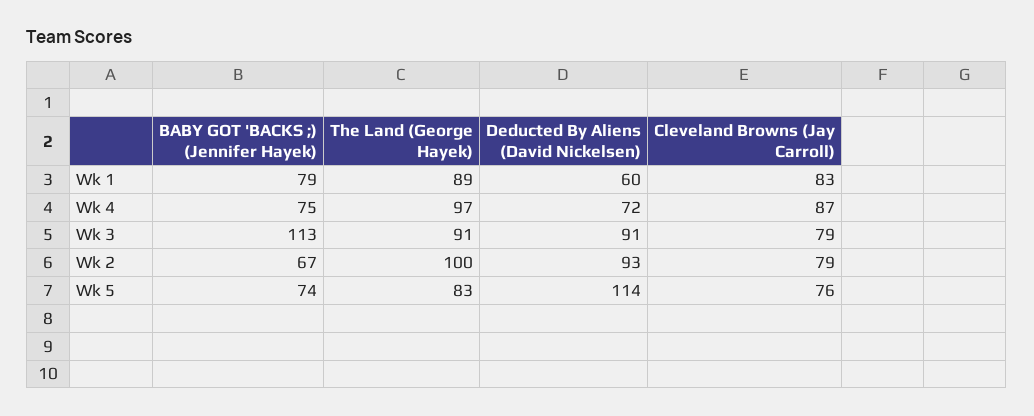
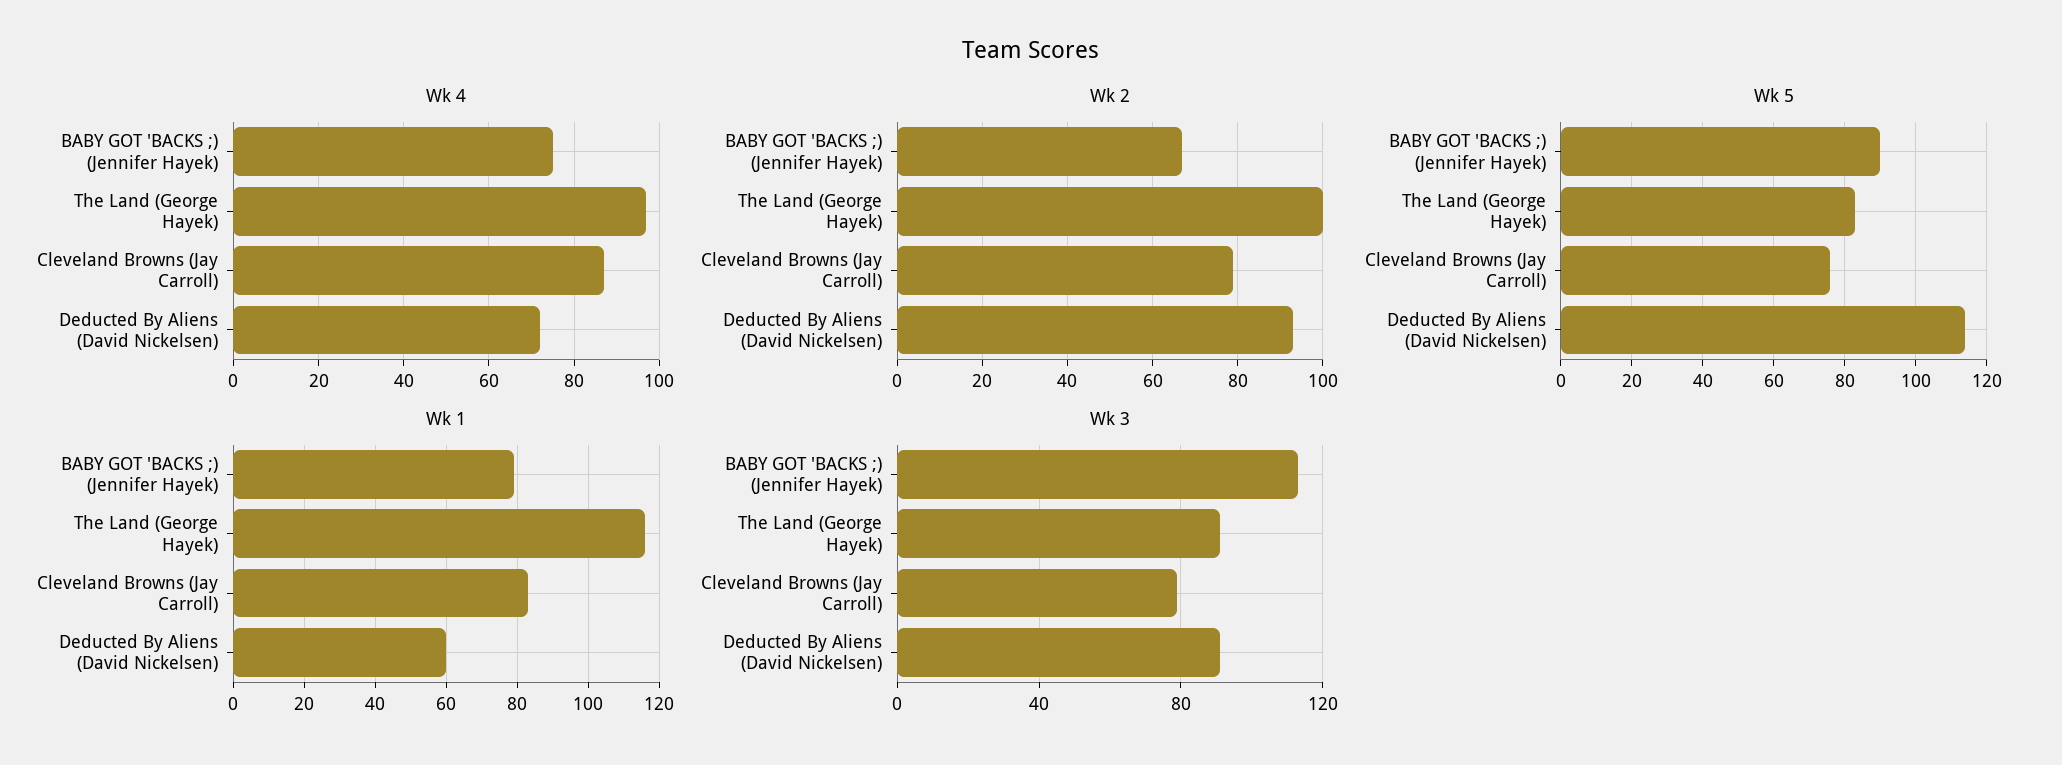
  {
    "Wk 1": {
      "BABY GOT 'BACKS ;) (Jennifer Hayek)": 79,
-     "The Land (George Hayek)": 89,
+     "The Land (George Hayek)": 115,
      "Deducted By Aliens (David Nickelsen)": 60,
      "Cleveland Browns (Jay Carroll)": 83
    },
    "Wk 4": {
      "BABY GOT 'BACKS ;) (Jennifer Hayek)": 75,
      "The Land (George Hayek)": 97,
      "Deducted By Aliens (David Nickelsen)": 72,
      "Cleveland Browns (Jay Carroll)": 87
    },
    "Wk 3": {
      "BABY GOT 'BACKS ;) (Jennifer Hayek)": 113,
      "The Land (George Hayek)": 91,
      "Deducted By Aliens (David Nickelsen)": 91,
      "Cleveland Browns (Jay Carroll)": 79
    },
    "Wk 2": {
      "BABY GOT 'BACKS ;) (Jennifer Hayek)": 67,
      "The Land (George Hayek)": 100,
      "Deducted By Aliens (David Nickelsen)": 93,
      "Cleveland Browns (Jay Carroll)": 79
    },
    "Wk 5": {
-     "BABY GOT 'BACKS ;) (Jennifer Hayek)": 74,
+     "BABY GOT 'BACKS ;) (Jennifer Hayek)": 90,
      "The Land (George Hayek)": 83,
      "Deducted By Aliens (David Nickelsen)": 114,
      "Cleveland Browns (Jay Carroll)": 76
    }
  }

